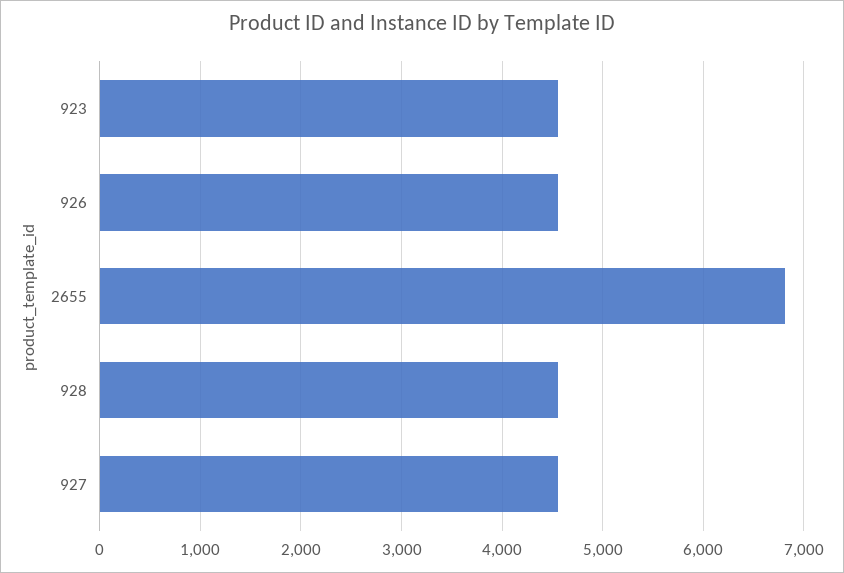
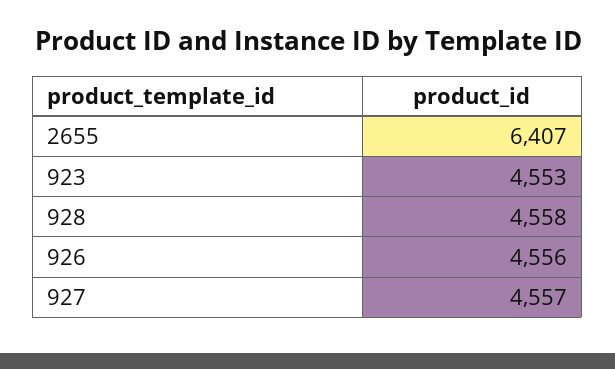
  {
    "923": 4553,
    "926": 4556,
-   "2655": 6800,
+   "2655": 6407,
    "928": 4558,
    "927": 4557
  }

